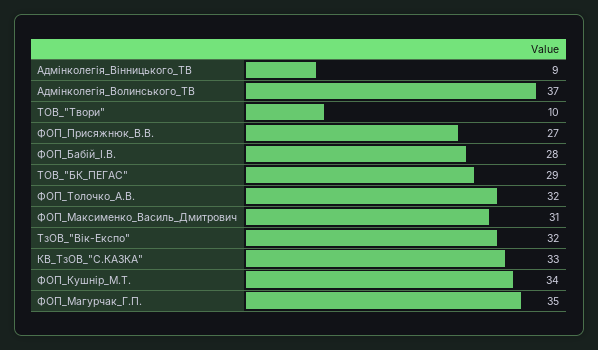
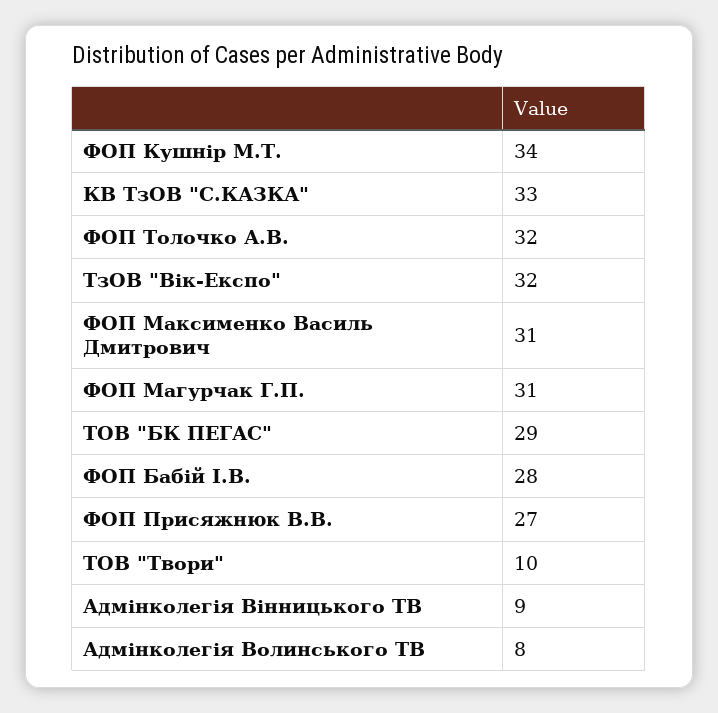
  {
    "Адмінколегія_Вінницького_ТВ": 9,
-   "Адмінколегія_Волинського_ТВ": 37,
+   "Адмінколегія_Волинського_ТВ": 8,
    "ТОВ_\"Твори\"": 10,
    "ФОП_Присяжнюк_В.В.": 27,
    "ФОП_Бабій_І.В.": 28,
    "ТОВ_\"БК_ПЕГАС\"": 29,
    "ФОП_Толочко_А.В.": 32,
    "ФОП_Максименко_Василь_Дмитрович": 31,
    "ТзОВ_\"Вік-Експо\"": 32,
    "КВ_ТзОВ_\"С.КАЗКА\"": 33,
    "ФОП_Кушнір_М.Т.": 34,
-   "ФОП_Магурчак_Г.П.": 35
+   "ФОП_Магурчак_Г.П.": 31
  }

